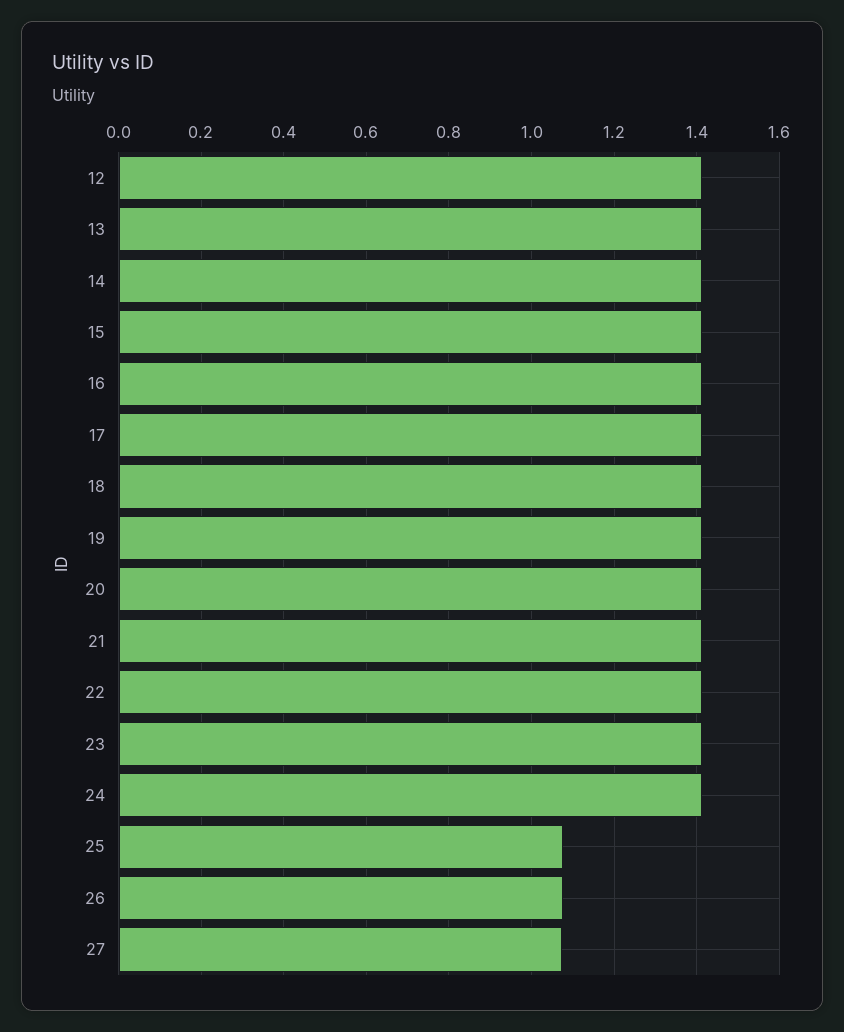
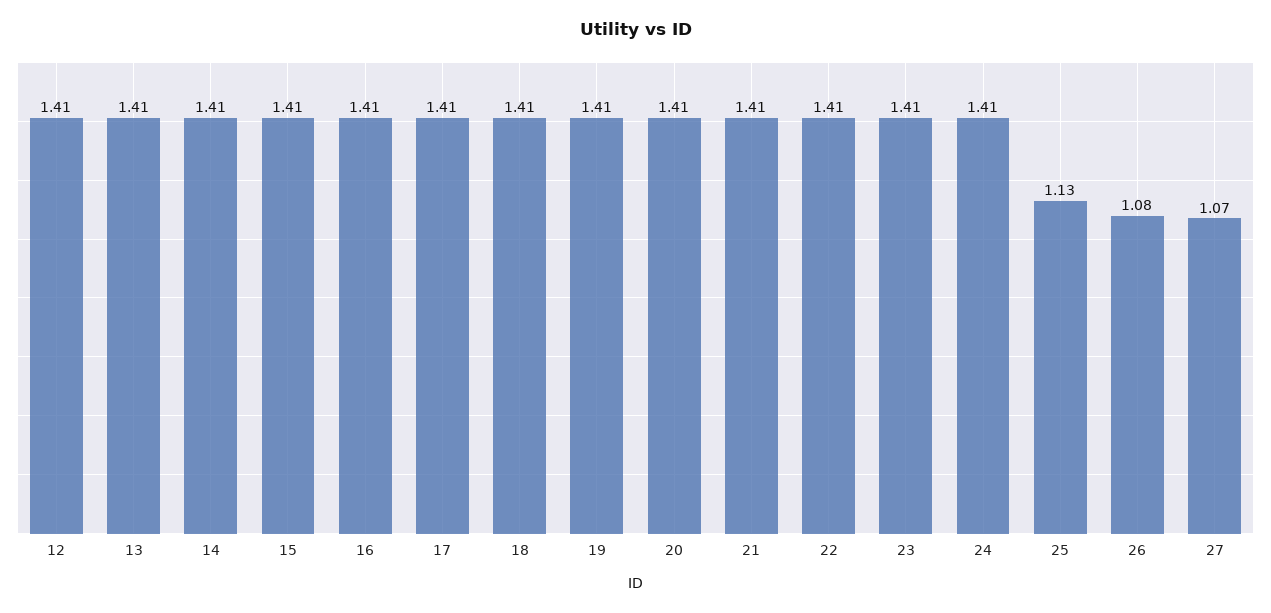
  {
    "12": 1.41,
    "13": 1.41,
    "14": 1.41,
    "15": 1.41,
    "16": 1.41,
    "17": 1.41,
    "18": 1.41,
    "19": 1.41,
    "20": 1.41,
    "21": 1.41,
    "22": 1.41,
    "23": 1.41,
    "24": 1.41,
-   "25": 1.08,
+   "25": 1.13,
    "26": 1.08,
    "27": 1.07
  }

